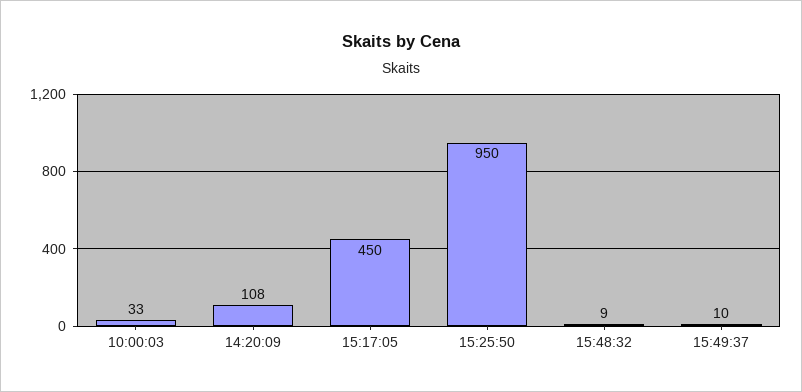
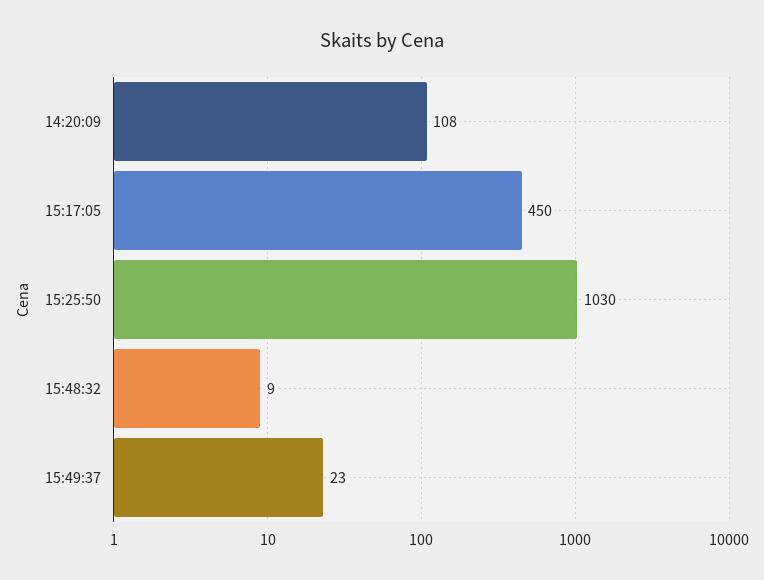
  {
-   "10:00:03": 33,
    "14:20:09": 108,
    "15:17:05": 450,
-   "15:25:50": 950,
+   "15:25:50": 1030,
    "15:48:32": 9,
-   "15:49:37": 10
+   "15:49:37": 23
  }

